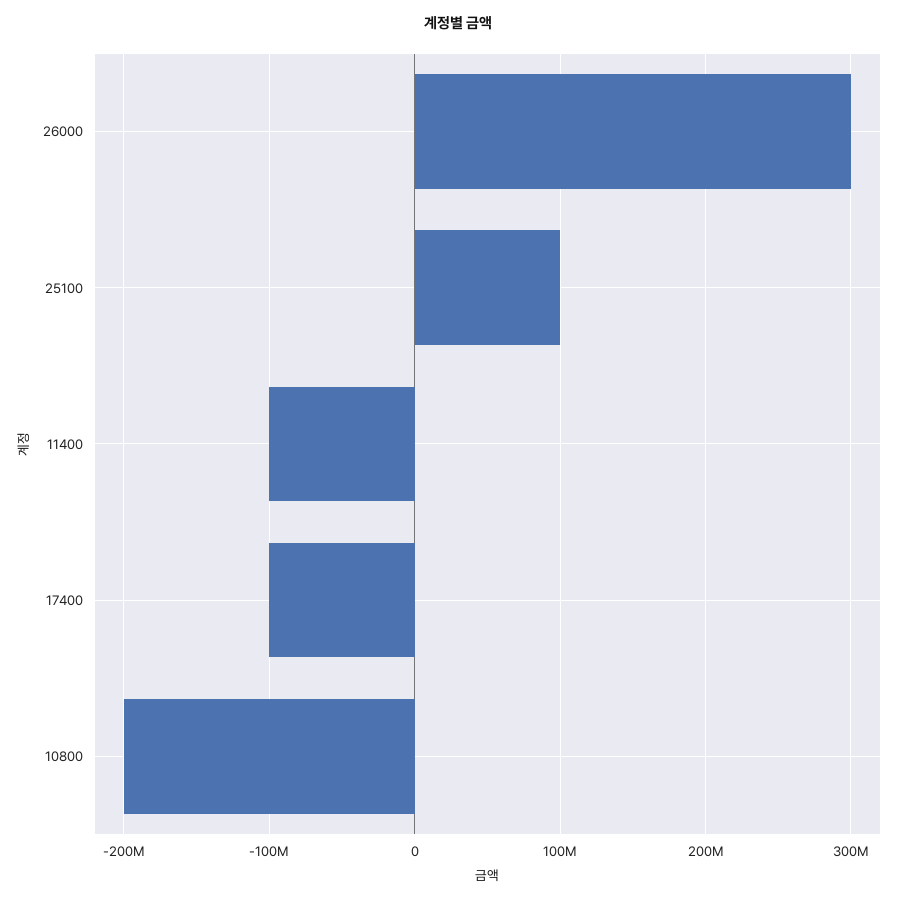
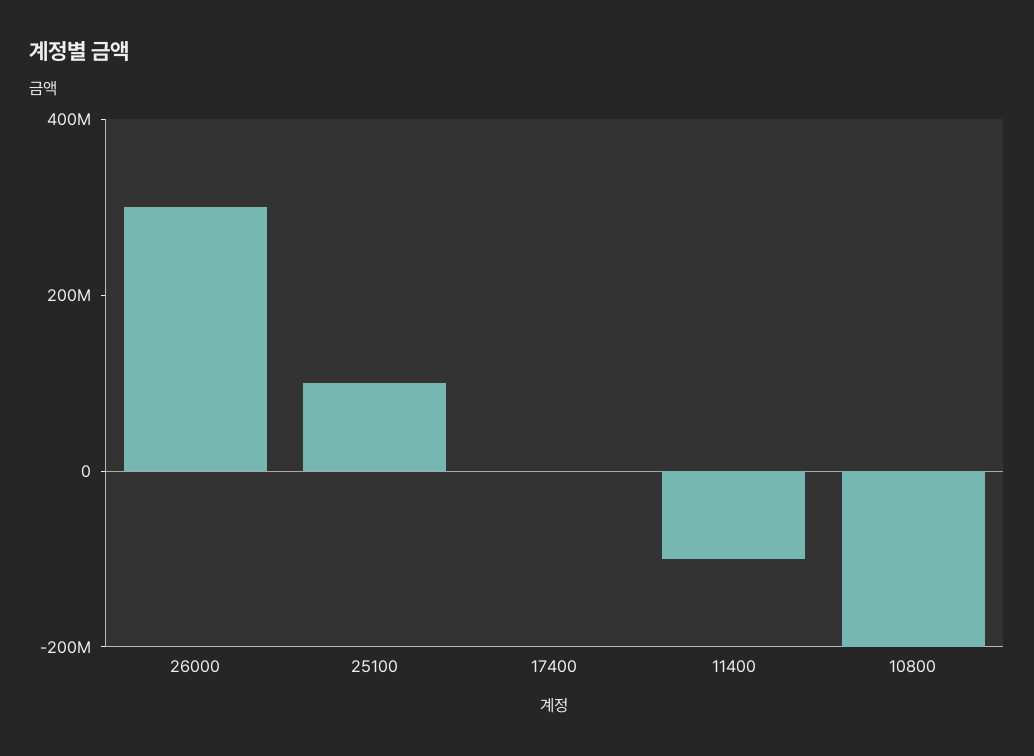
  {
    "26000": 300000000,
    "25100": 100000000,
    "11400": -100000000,
-   "17400": -100000000,
+   "17400": 0,
    "10800": -200000000
  }

